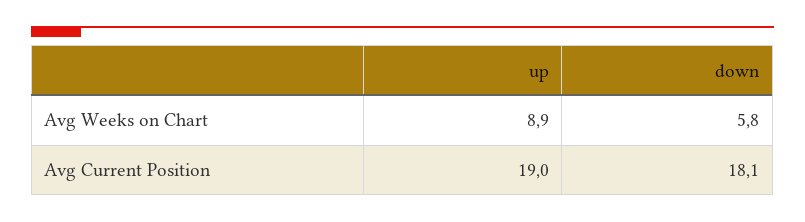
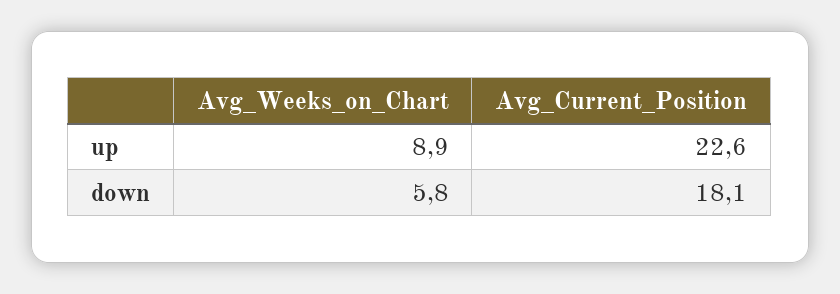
  {
    "up": {
      "Avg Weeks on Chart": 8.9,
-     "Avg Current Position": 19
+     "Avg Current Position": 22.6
    },
    "down": {
      "Avg Weeks on Chart": 5.8,
      "Avg Current Position": 18.1
    }
  }

